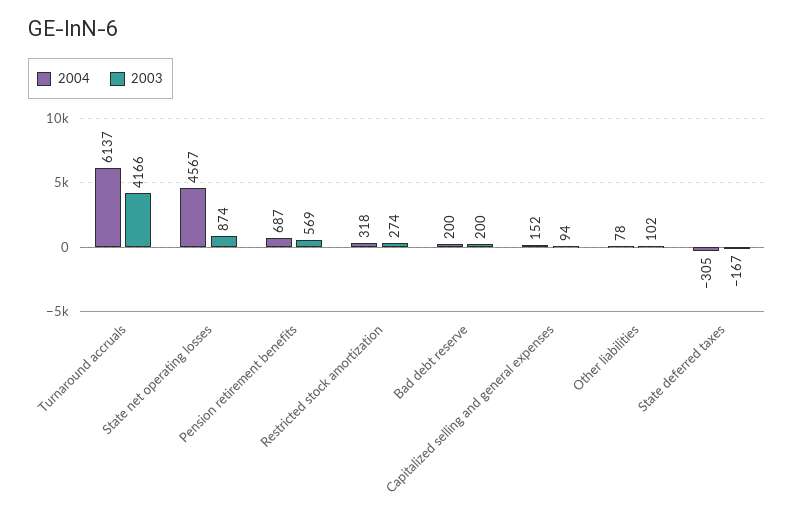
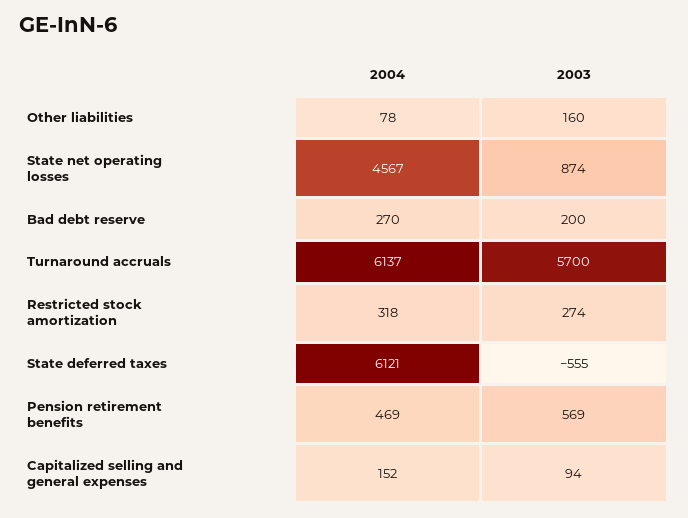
  {
    "2004": {
      "Turnaround accruals": 6137,
      "State net operating losses": 4567,
-     "Pension retirement benefits": 687,
+     "Pension retirement benefits": 469,
      "Restricted stock amortization": 318,
-     "Bad debt reserve": 200,
+     "Bad debt reserve": 270,
      "Capitalized selling and general expenses": 152,
      "Other liabilities": 78,
-     "State deferred taxes": -305
+     "State deferred taxes": 6121
    },
    "2003": {
-     "Turnaround accruals": 4166,
+     "Turnaround accruals": 5700,
      "State net operating losses": 874,
      "Pension retirement benefits": 569,
      "Restricted stock amortization": 274,
      "Bad debt reserve": 200,
      "Capitalized selling and general expenses": 94,
-     "Other liabilities": 102,
+     "Other liabilities": 160,
-     "State deferred taxes": -167
+     "State deferred taxes": -555
    }
  }

